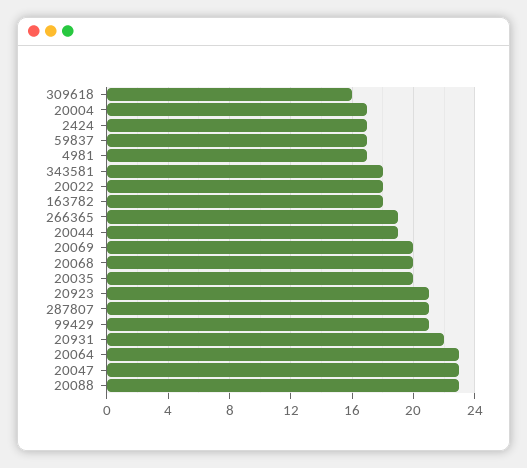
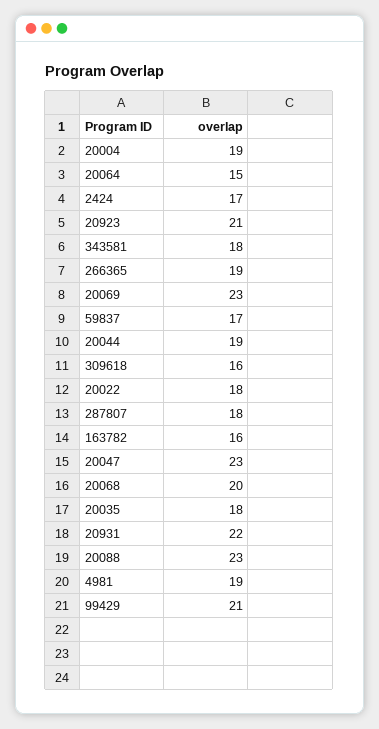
  {
    "309618": 16,
-   "20004": 17,
+   "20004": 19,
    "2424": 17,
    "59837": 17,
-   "4981": 17,
+   "4981": 19,
    "343581": 18,
    "20022": 18,
-   "163782": 18,
+   "163782": 16,
    "266365": 19,
    "20044": 19,
-   "20069": 20,
+   "20069": 23,
    "20068": 20,
-   "20035": 20,
+   "20035": 18,
    "20923": 21,
-   "287807": 21,
+   "287807": 18,
    "99429": 21,
    "20931": 22,
-   "20064": 23,
+   "20064": 15,
    "20047": 23,
    "20088": 23
  }

